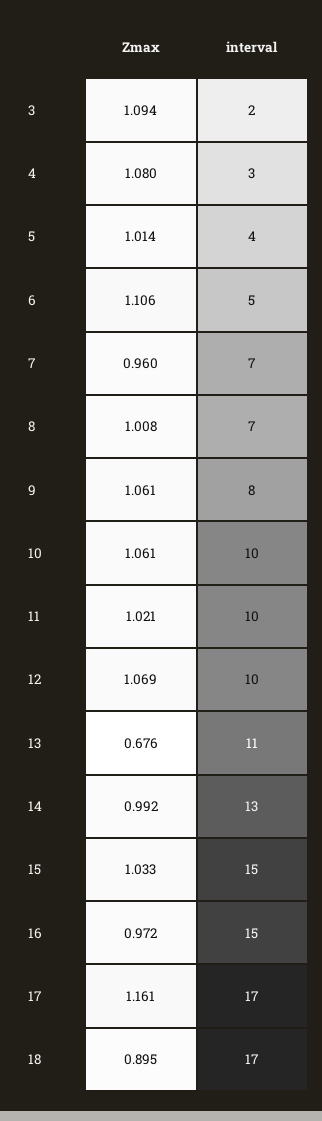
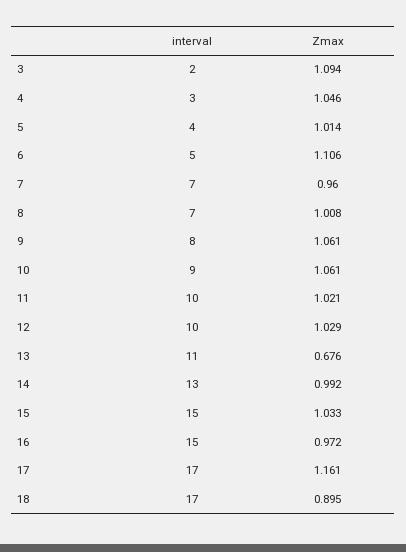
  {
    "Zmax": {
      "3": 1.094,
-     "4": 1.08,
+     "4": 1.046,
      "5": 1.014,
      "6": 1.106,
      "7": 0.96,
      "8": 1.008,
      "9": 1.061,
      "10": 1.061,
      "11": 1.021,
-     "12": 1.069,
+     "12": 1.029,
      "13": 0.676,
      "14": 0.992,
      "15": 1.033,
      "16": 0.972,
      "17": 1.161,
      "18": 0.895
    },
    "interval": {
      "3": 2,
      "4": 3,
      "5": 4,
      "6": 5,
      "7": 7,
      "8": 7,
      "9": 8,
-     "10": 10,
+     "10": 9,
      "11": 10,
      "12": 10,
      "13": 11,
      "14": 13,
      "15": 15,
      "16": 15,
      "17": 17,
      "18": 17
    }
  }

